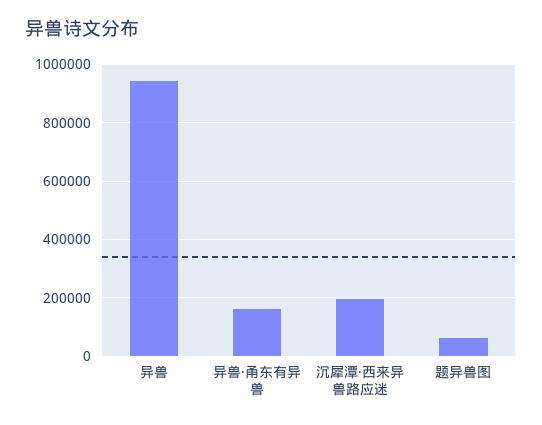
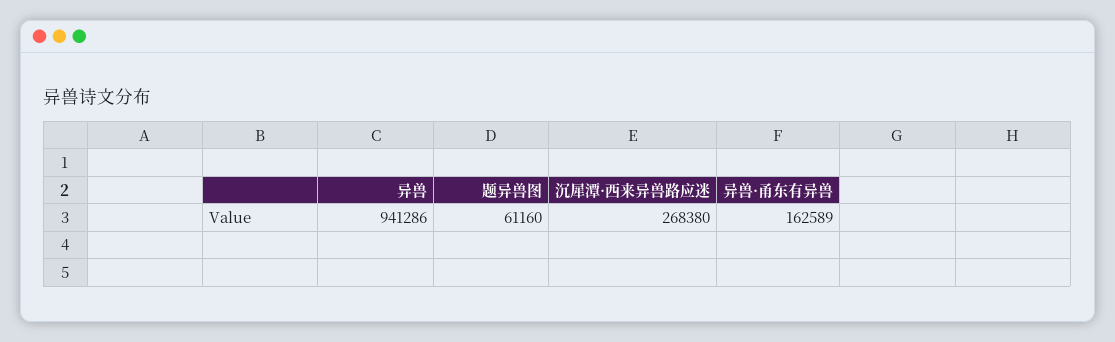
  {
    "异兽": 941286,
    "异兽·甬东有异兽": 162589,
-   "沉犀潭·西来异兽路应迷": 200000,
+   "沉犀潭·西来异兽路应迷": 268380,
    "题异兽图": 61160
  }

